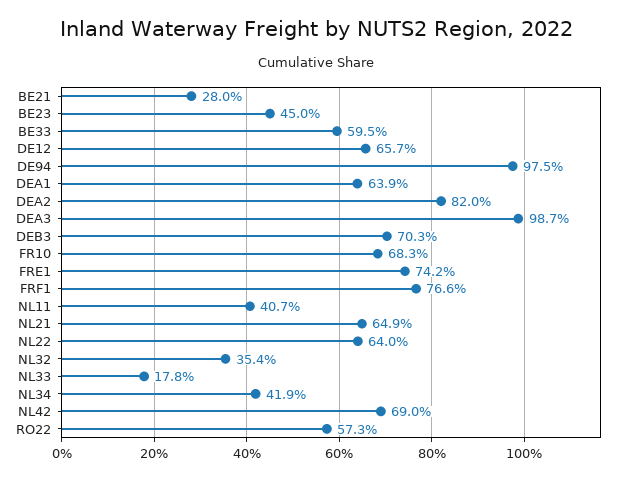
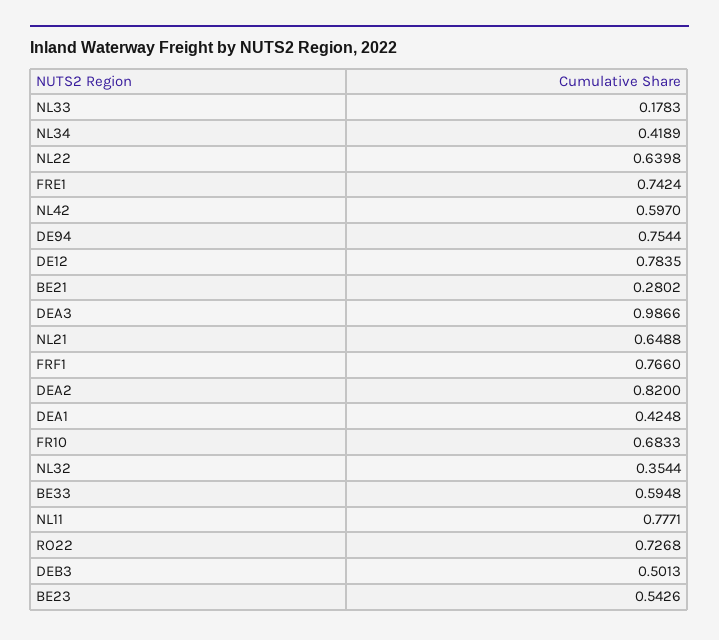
  {
    "BE21": 0.2802,
-   "BE23": 0.45,
+   "BE23": 0.5426,
    "BE33": 0.5948,
-   "DE12": 0.657,
+   "DE12": 0.7835,
-   "DE94": 0.975,
+   "DE94": 0.7544,
-   "DEA1": 0.639,
+   "DEA1": 0.4248,
    "DEA2": 0.82,
    "DEA3": 0.9866,
-   "DEB3": 0.703,
+   "DEB3": 0.5013,
    "FR10": 0.6833,
    "FRE1": 0.7424,
    "FRF1": 0.766,
-   "NL11": 0.407,
+   "NL11": 0.7771,
    "NL21": 0.6488,
    "NL22": 0.6398,
    "NL32": 0.3544,
    "NL33": 0.1783,
    "NL34": 0.4189,
-   "NL42": 0.69,
+   "NL42": 0.597,
-   "RO22": 0.573
+   "RO22": 0.7268
  }

